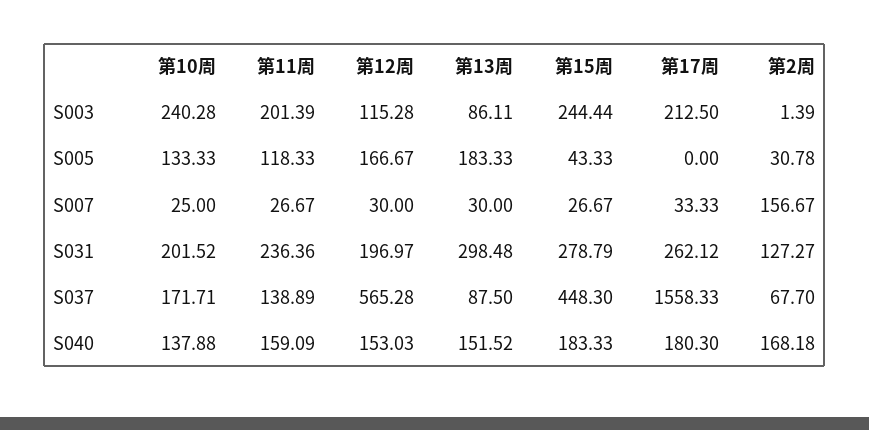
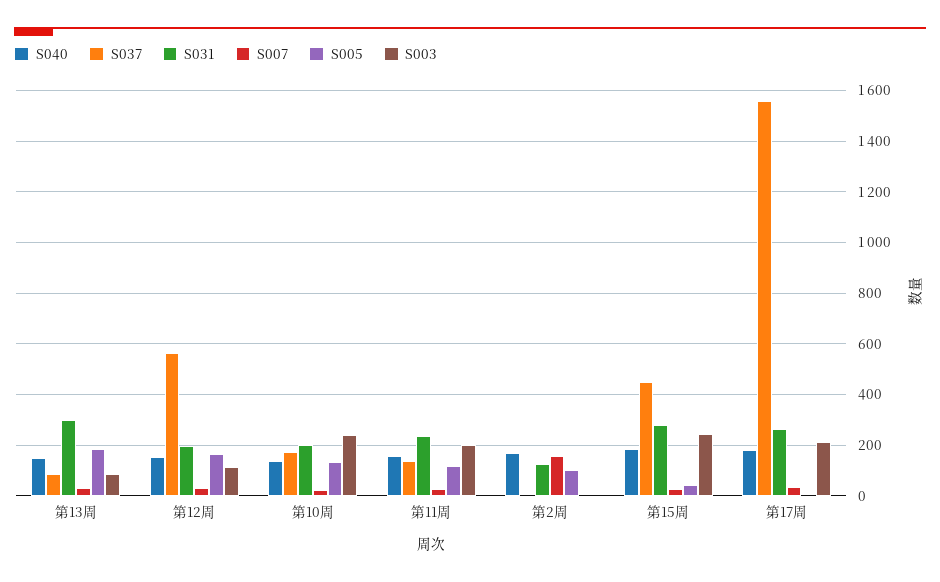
  {
    "S003": {
      "第10周": 240.28,
      "第11周": 201.39,
      "第12周": 115.28,
      "第13周": 86.11,
      "第15周": 244.44,
      "第17周": 212.5,
      "第2周": 1.39
    },
    "S005": {
      "第10周": 133.33,
      "第11周": 118.33,
      "第12周": 166.67,
      "第13周": 183.33,
      "第15周": 43.33,
      "第17周": 0,
-     "第2周": 30.78
+     "第2周": 100
    },
    "S007": {
      "第10周": 25,
      "第11周": 26.67,
      "第12周": 30,
      "第13周": 30,
      "第15周": 26.67,
      "第17周": 33.33,
      "第2周": 156.67
    },
    "S031": {
      "第10周": 201.52,
      "第11周": 236.36,
      "第12周": 196.97,
      "第13周": 298.48,
      "第15周": 278.79,
      "第17周": 262.12,
      "第2周": 127.27
    },
    "S037": {
      "第10周": 171.71,
      "第11周": 138.89,
      "第12周": 565.28,
      "第13周": 87.5,
      "第15周": 448.3,
      "第17周": 1558.33,
-     "第2周": 67.7
+     "第2周": 0
    },
    "S040": {
      "第10周": 137.88,
      "第11周": 159.09,
      "第12周": 153.03,
      "第13周": 151.52,
      "第15周": 183.33,
      "第17周": 180.3,
      "第2周": 168.18
    }
  }

